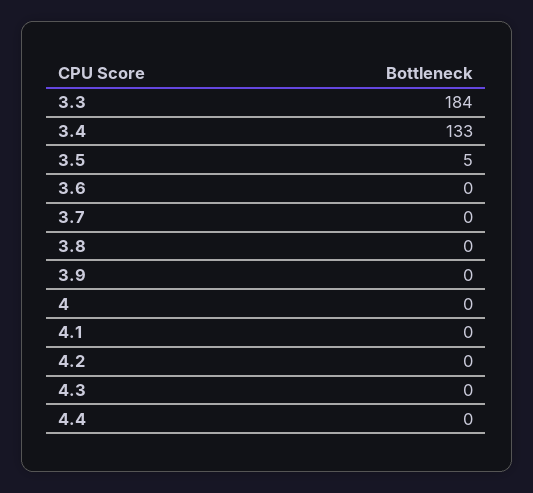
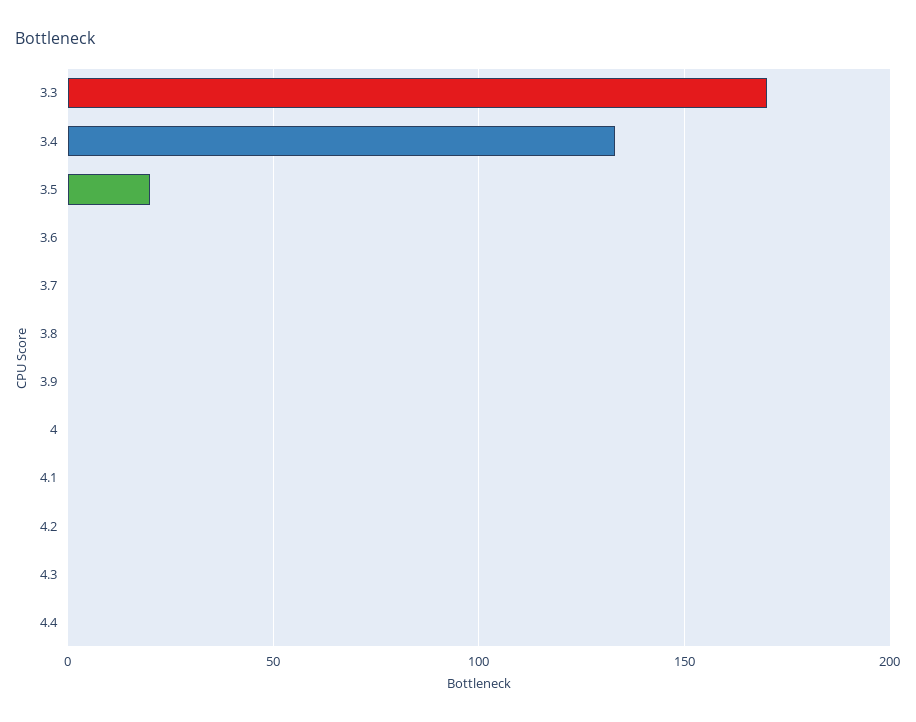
  {
-   "3.3": 184,
+   "3.3": 170,
    "3.4": 133,
-   "3.5": 5,
+   "3.5": 20,
    "3.6": 0,
    "3.7": 0,
    "3.8": 0,
    "3.9": 0,
    "4": 0,
    "4.1": 0,
    "4.2": 0,
    "4.3": 0,
    "4.4": 0
  }

